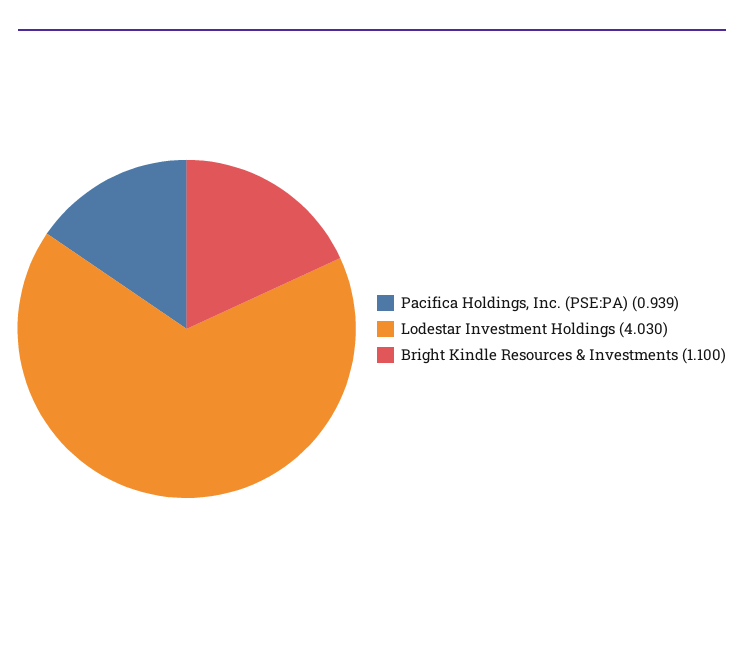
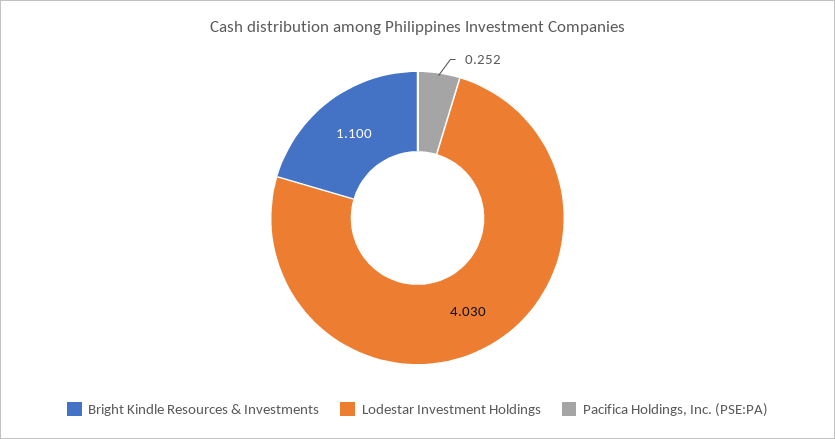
  {
-   "Pacifica Holdings, Inc. (PSE:PA)": 0.939,
+   "Pacifica Holdings, Inc. (PSE:PA)": 0.252,
    "Lodestar Investment Holdings": 4.03,
    "Bright Kindle Resources & Investments": 1.1
  }

